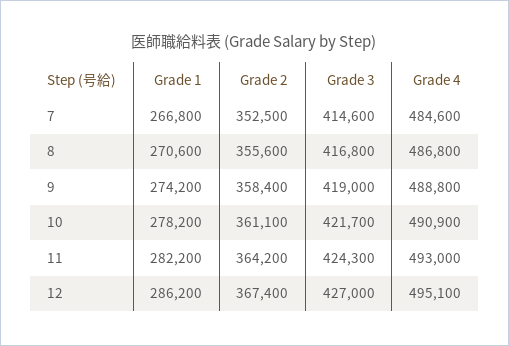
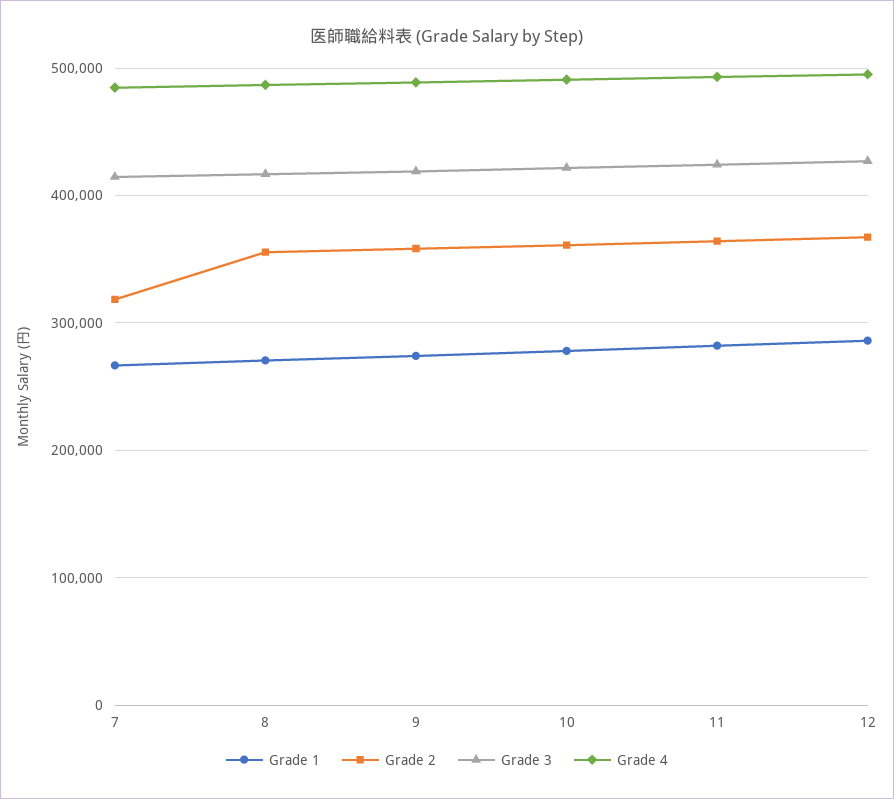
  {
    "Grade 1": {
      "7": 266800,
      "8": 270600,
      "9": 274200,
      "10": 278200,
      "11": 282200,
      "12": 286200
    },
    "Grade 2": {
-     "7": 352500,
+     "7": 320000,
      "8": 355600,
      "9": 358400,
      "10": 361100,
      "11": 364200,
      "12": 367400
    },
    "Grade 3": {
      "7": 414600,
      "8": 416800,
      "9": 419000,
      "10": 421700,
      "11": 424300,
      "12": 427000
    },
    "Grade 4": {
      "7": 484600,
      "8": 486800,
      "9": 488800,
      "10": 490900,
      "11": 493000,
      "12": 495100
    }
  }

